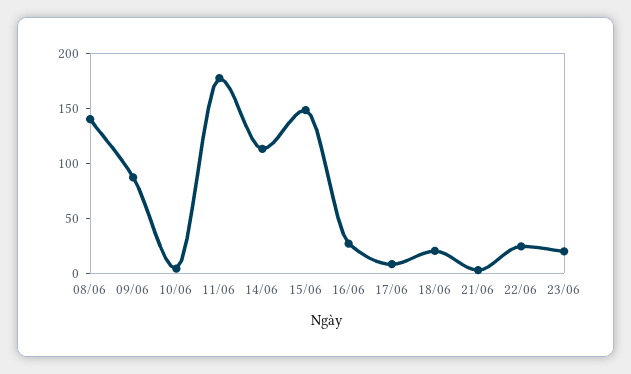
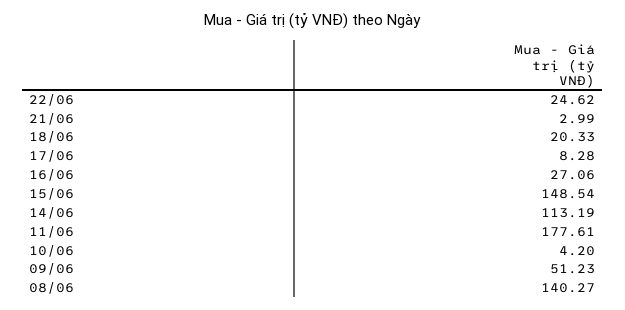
  {
    "08/06": 140.27,
-   "09/06": 90,
+   "09/06": 51.23,
    "10/06": 4.2,
    "11/06": 177.61,
    "14/06": 113.19,
    "15/06": 148.54,
    "16/06": 27.06,
    "17/06": 8.28,
    "18/06": 20.33,
    "21/06": 2.99,
-   "22/06": 24.62,
+   "22/06": 24.62
-   "23/06": 20
  }

